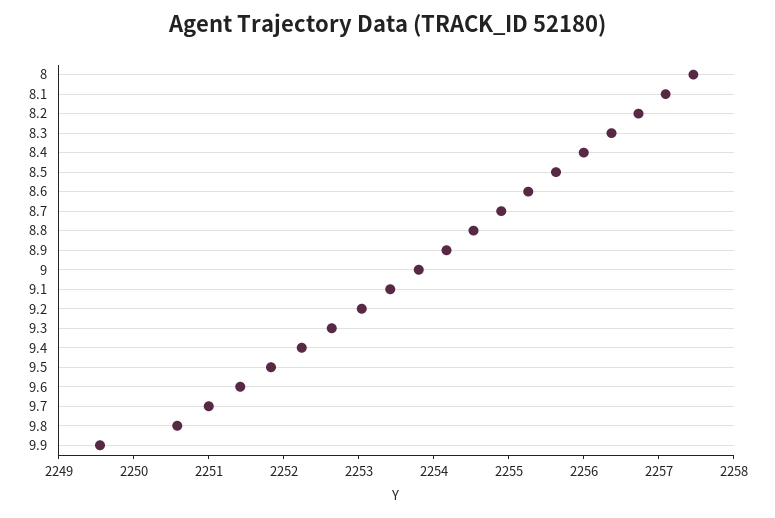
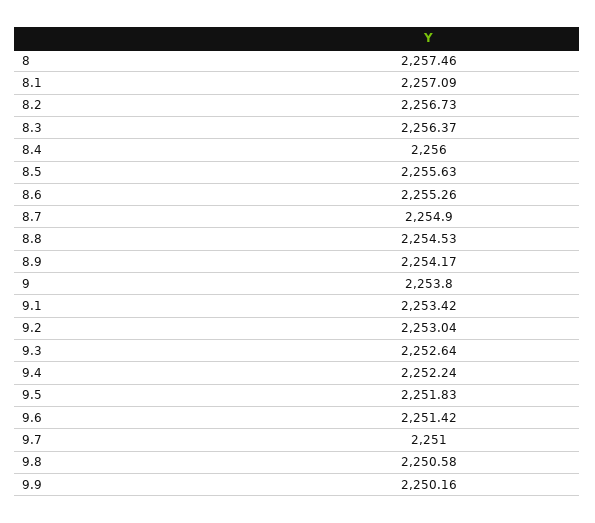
  {
    "8": 2257.46,
    "8.1": 2257.09,
    "8.2": 2256.73,
    "8.3": 2256.37,
    "8.4": 2256,
    "8.5": 2255.63,
    "8.6": 2255.26,
    "8.7": 2254.9,
    "8.8": 2254.53,
    "8.9": 2254.17,
    "9": 2253.8,
    "9.1": 2253.42,
    "9.2": 2253.04,
    "9.3": 2252.64,
    "9.4": 2252.24,
    "9.5": 2251.83,
    "9.6": 2251.42,
    "9.7": 2251,
    "9.8": 2250.58,
-   "9.9": 2249.6
+   "9.9": 2250.16
  }

